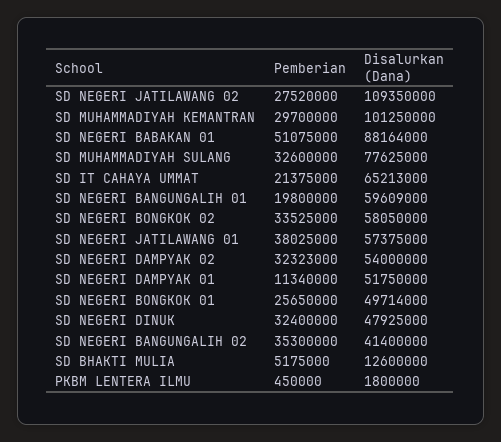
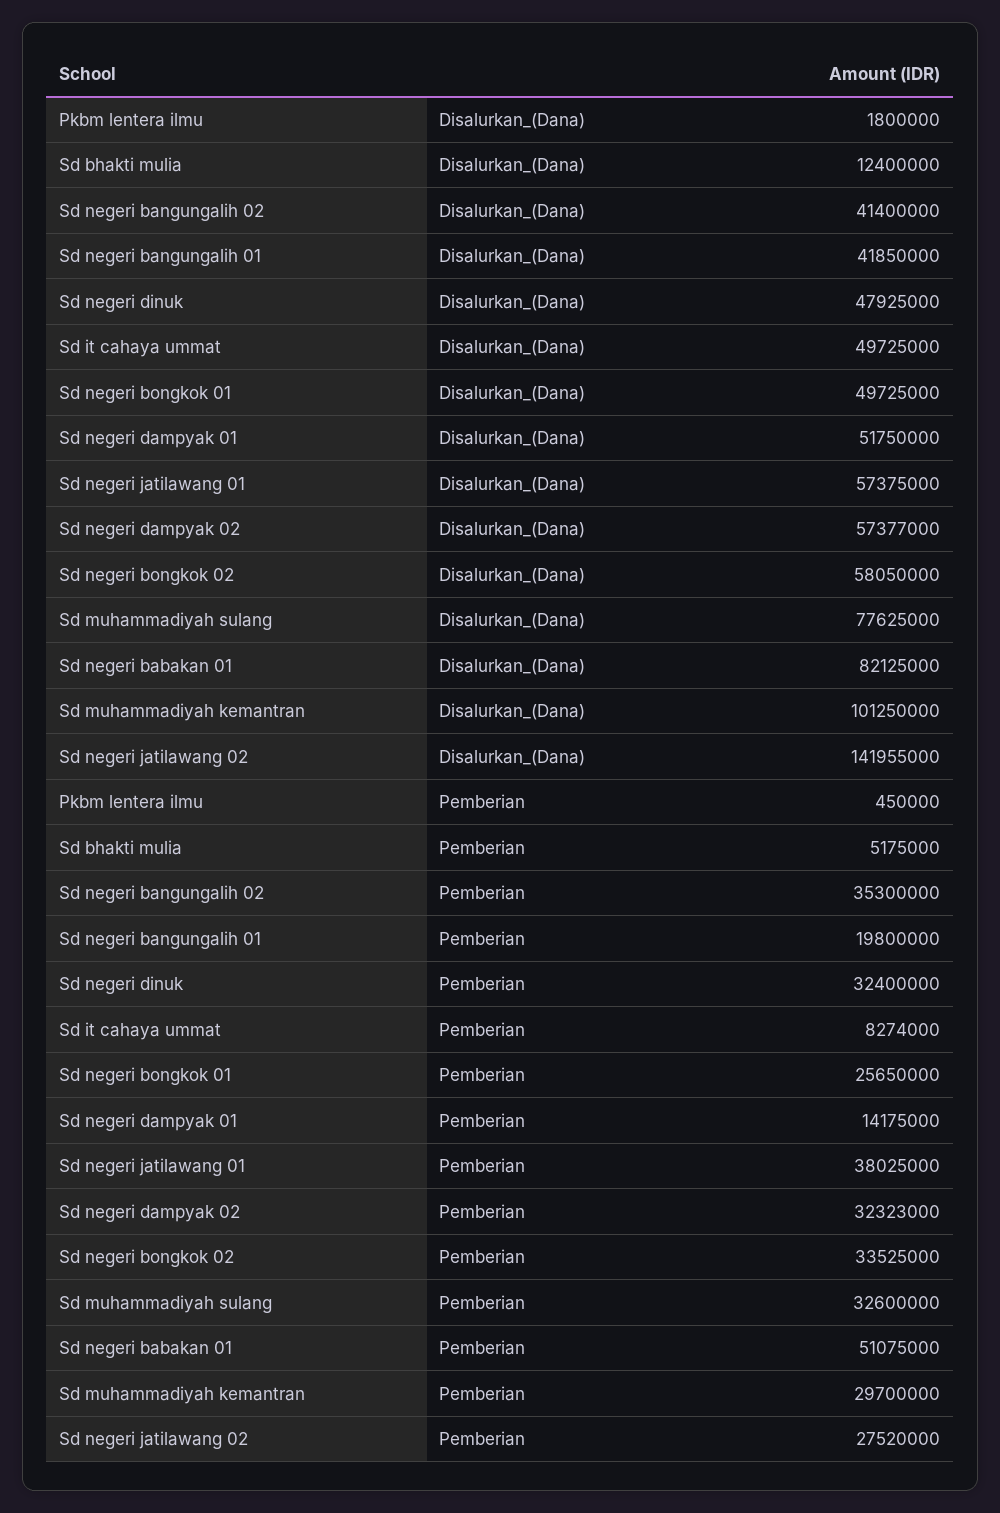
  {
    "Pemberian": {
      "SD NEGERI JATILAWANG 02": 27520000,
      "SD MUHAMMADIYAH KEMANTRAN": 29700000,
      "SD NEGERI BABAKAN 01": 51075000,
      "SD MUHAMMADIYAH SULANG": 32600000,
-     "SD IT CAHAYA UMMAT": 21375000,
+     "SD IT CAHAYA UMMAT": 8274000,
      "SD NEGERI BANGUNGALIH 01": 19800000,
      "SD NEGERI BONGKOK 02": 33525000,
      "SD NEGERI JATILAWANG 01": 38025000,
      "SD NEGERI DAMPYAK 02": 32323000,
-     "SD NEGERI DAMPYAK 01": 11340000,
+     "SD NEGERI DAMPYAK 01": 14175000,
      "SD NEGERI BONGKOK 01": 25650000,
      "SD NEGERI DINUK": 32400000,
      "SD NEGERI BANGUNGALIH 02": 35300000,
      "SD BHAKTI MULIA": 5175000,
      "PKBM LENTERA ILMU": 450000
    },
    "Disalurkan (Dana)": {
-     "SD NEGERI JATILAWANG 02": 109350000,
+     "SD NEGERI JATILAWANG 02": 141955000,
      "SD MUHAMMADIYAH KEMANTRAN": 101250000,
-     "SD NEGERI BABAKAN 01": 88164000,
+     "SD NEGERI BABAKAN 01": 82125000,
      "SD MUHAMMADIYAH SULANG": 77625000,
-     "SD IT CAHAYA UMMAT": 65213000,
+     "SD IT CAHAYA UMMAT": 49725000,
-     "SD NEGERI BANGUNGALIH 01": 59609000,
+     "SD NEGERI BANGUNGALIH 01": 41850000,
      "SD NEGERI BONGKOK 02": 58050000,
      "SD NEGERI JATILAWANG 01": 57375000,
-     "SD NEGERI DAMPYAK 02": 54000000,
+     "SD NEGERI DAMPYAK 02": 57377000,
      "SD NEGERI DAMPYAK 01": 51750000,
-     "SD NEGERI BONGKOK 01": 49714000,
+     "SD NEGERI BONGKOK 01": 49725000,
      "SD NEGERI DINUK": 47925000,
      "SD NEGERI BANGUNGALIH 02": 41400000,
-     "SD BHAKTI MULIA": 12600000,
+     "SD BHAKTI MULIA": 12400000,
      "PKBM LENTERA ILMU": 1800000
    }
  }

